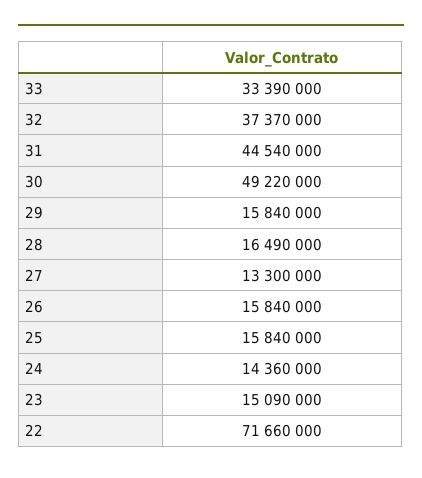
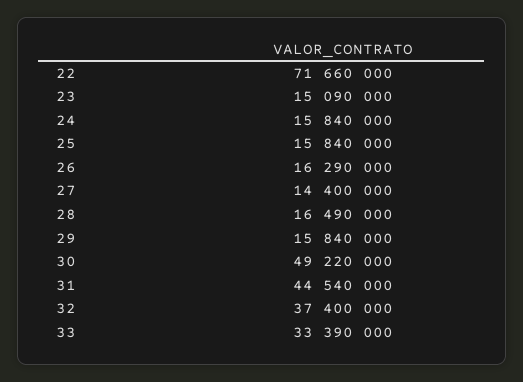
  {
    "33": 33390000,
-   "32": 37370000,
+   "32": 37400000,
    "31": 44540000,
    "30": 49220000,
    "29": 15840000,
    "28": 16490000,
-   "27": 13300000,
+   "27": 14400000,
-   "26": 15840000,
+   "26": 16290000,
    "25": 15840000,
-   "24": 14360000,
+   "24": 15840000,
    "23": 15090000,
    "22": 71660000
  }

